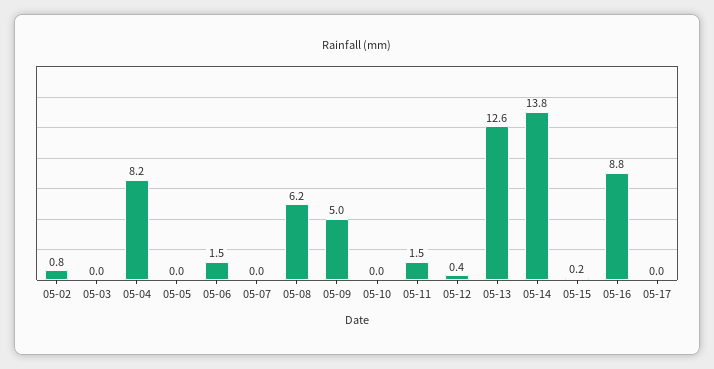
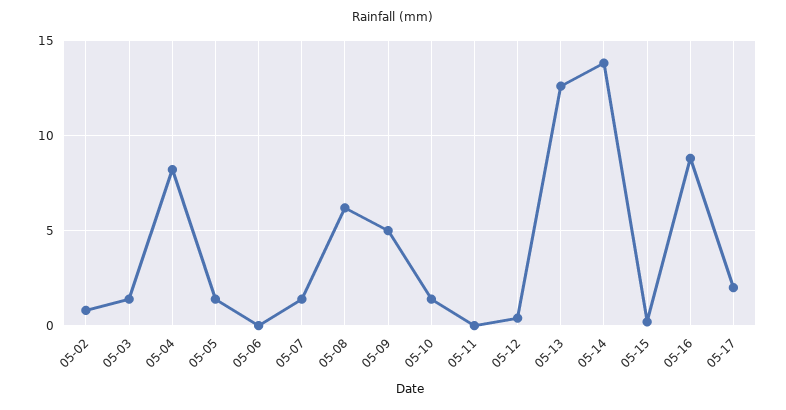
  {
    "05-02": 0.8,
-   "05-03": 0,
+   "05-03": 1.5,
    "05-04": 8.2,
-   "05-05": 0,
+   "05-05": 1.5,
-   "05-06": 1.5,
+   "05-06": 0,
-   "05-07": 0,
+   "05-07": 1.5,
    "05-08": 6.2,
    "05-09": 5,
-   "05-10": 0,
+   "05-10": 1.5,
-   "05-11": 1.5,
+   "05-11": 0,
    "05-12": 0.4,
    "05-13": 12.6,
    "05-14": 13.8,
    "05-15": 0.2,
    "05-16": 8.8,
-   "05-17": 0
+   "05-17": 2
  }

